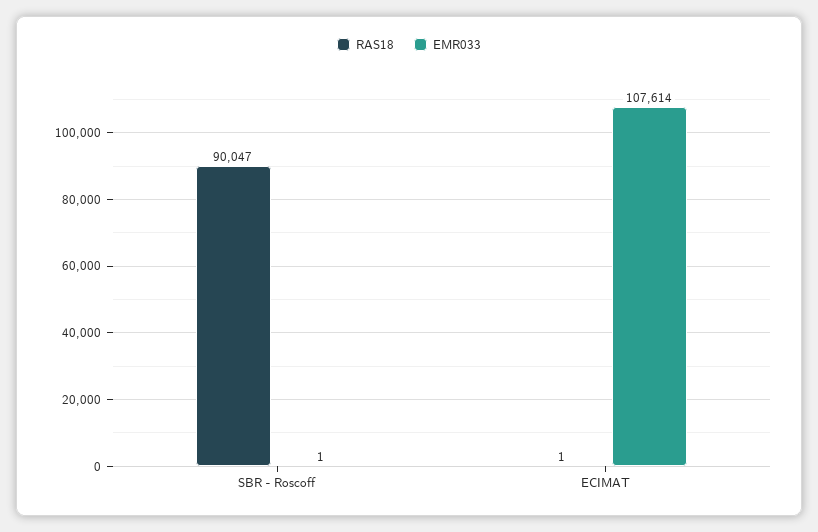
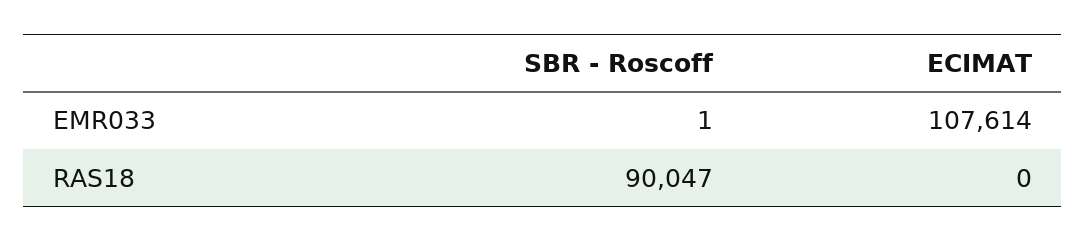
  {
    "RAS18": {
      "SBR - Roscoff": 90047,
-     "ECIMAT": 1
+     "ECIMAT": 0
    },
    "EMR033": {
      "SBR - Roscoff": 1,
      "ECIMAT": 107614
    }
  }

